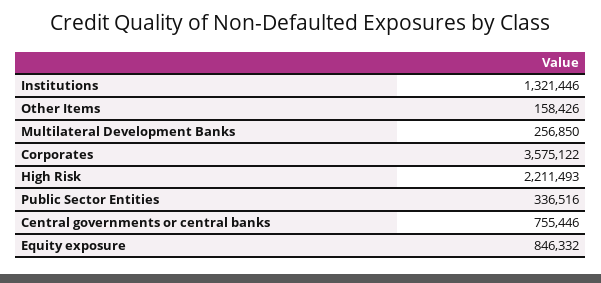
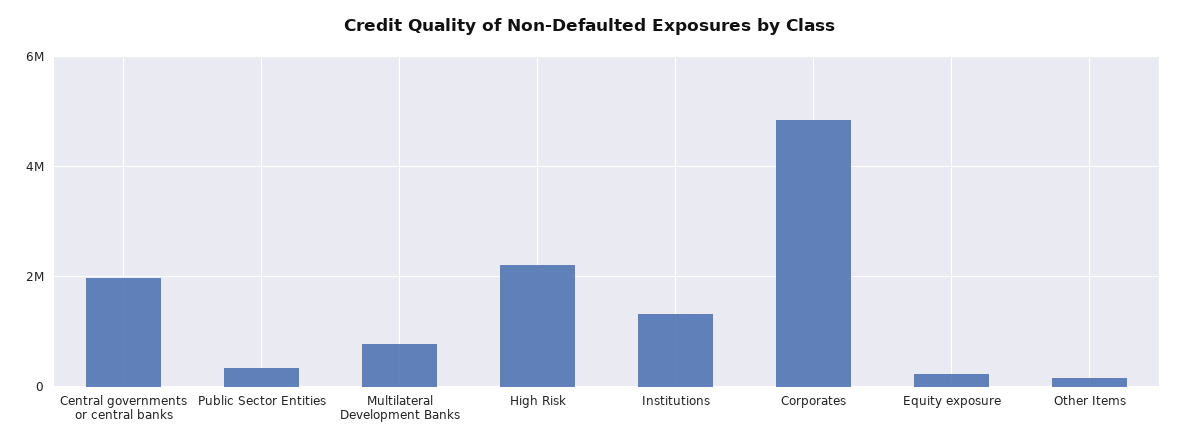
  {
    "Institutions": 1321446,
    "Other Items": 158426,
-   "Multilateral Development Banks": 256850,
+   "Multilateral Development Banks": 800000,
-   "Corporates": 3575122,
+   "Corporates": 4800000,
    "High Risk": 2211493,
    "Public Sector Entities": 336516,
-   "Central governments or central banks": 755446,
+   "Central governments or central banks": 2000000,
-   "Equity exposure": 846332
+   "Equity exposure": 200000
  }

